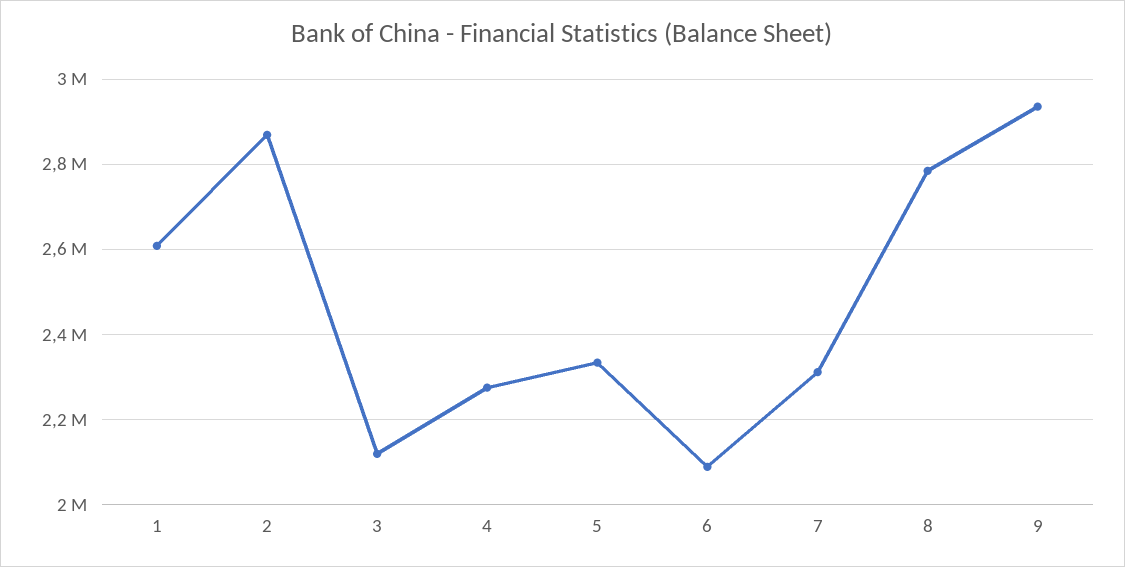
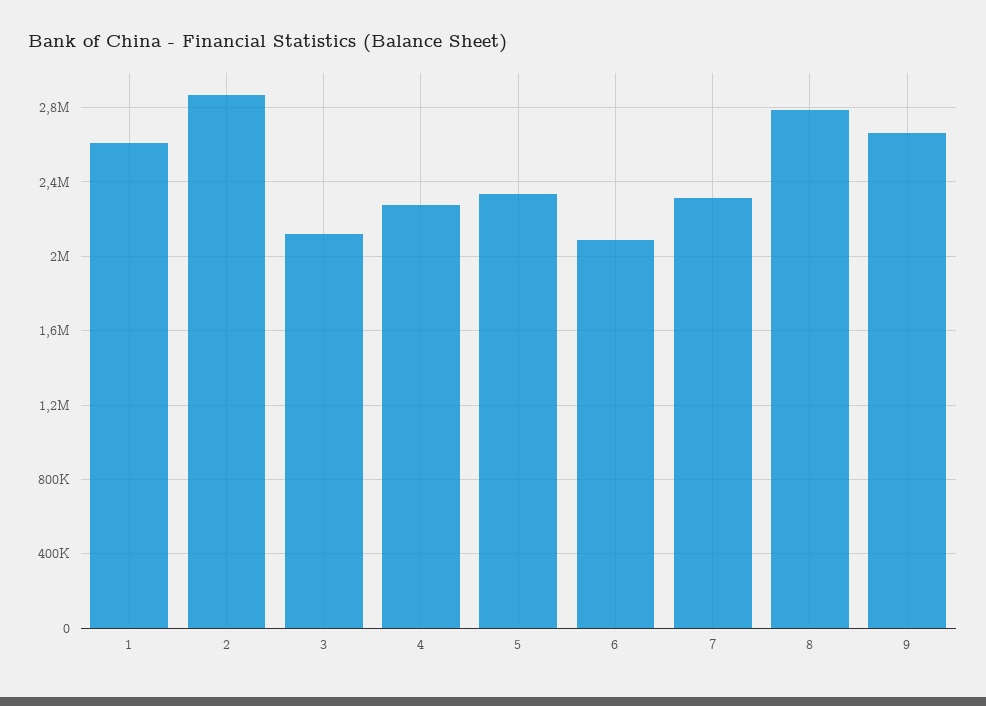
  {
    "1": 2600000,
    "2": 2860000,
    "3": 2120000,
    "4": 2280000,
    "5": 2340000,
    "6": 2080000,
    "7": 2320000,
    "8": 2780000,
-   "9": 2940000
+   "9": 2650000
  }

